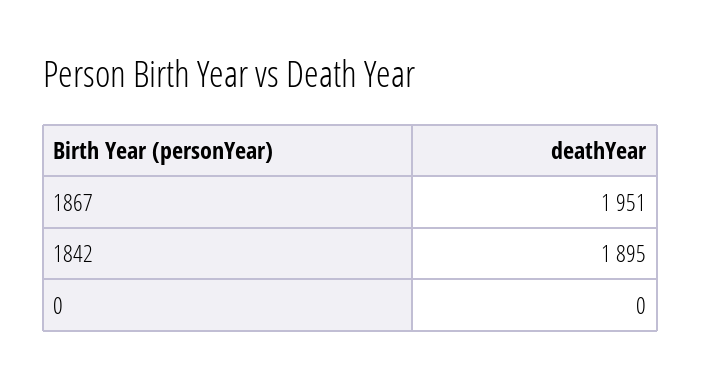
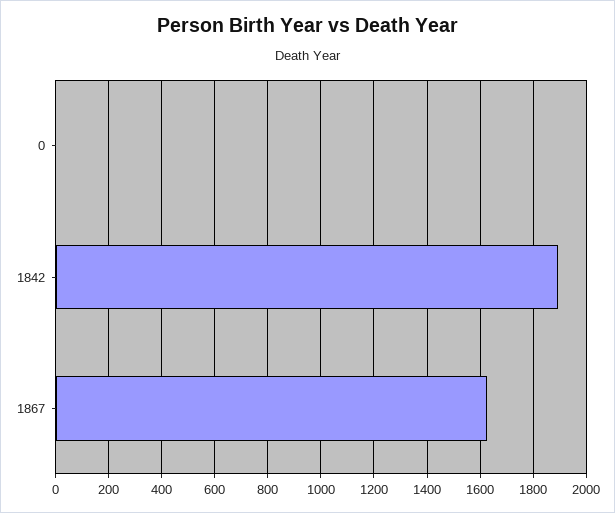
  {
-   "1867": 1951,
+   "1867": 1625,
    "1842": 1895,
    "0": 0
  }

